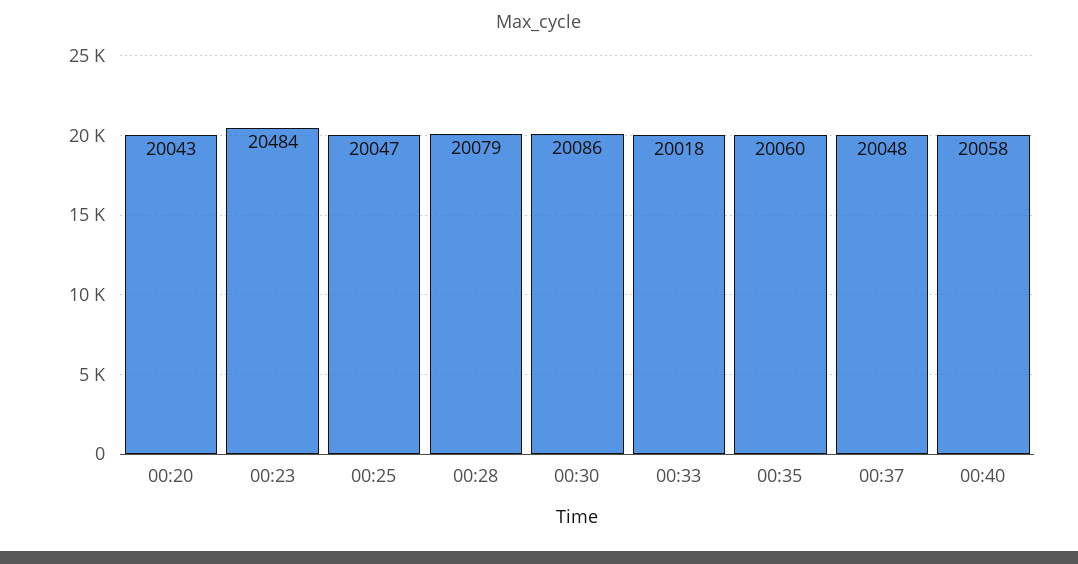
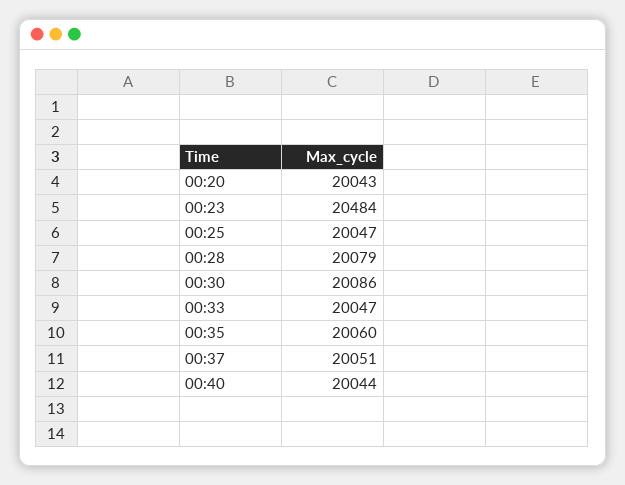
  {
    "00:20": 20043,
    "00:23": 20484,
    "00:25": 20047,
    "00:28": 20079,
    "00:30": 20086,
-   "00:33": 20018,
+   "00:33": 20047,
    "00:35": 20060,
-   "00:37": 20048,
+   "00:37": 20051,
-   "00:40": 20058
+   "00:40": 20044
  }

